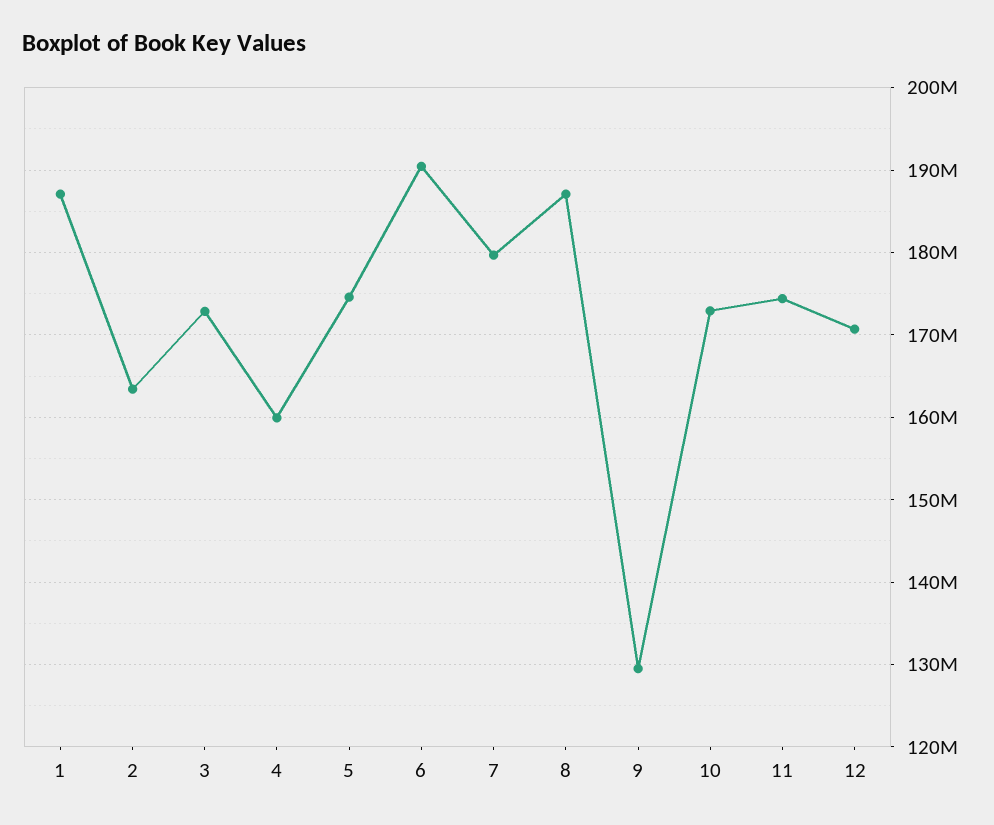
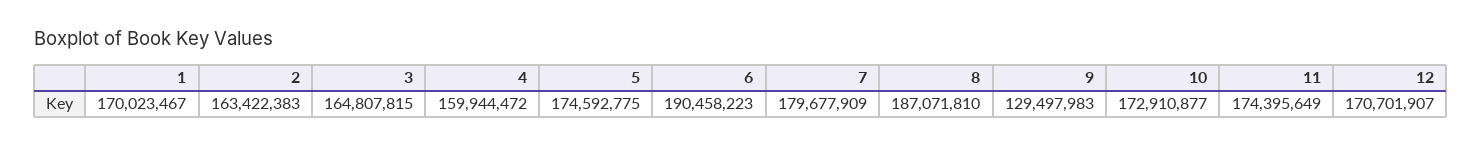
  {
-   "1": 187000000,
+   "1": 170023467,
    "2": 163422383,
-   "3": 173000000,
+   "3": 164807815,
    "4": 159944472,
    "5": 174592775,
    "6": 190458223,
    "7": 179677909,
    "8": 187071810,
    "9": 129497983,
    "10": 172910877,
    "11": 174395649,
    "12": 170701907
  }

